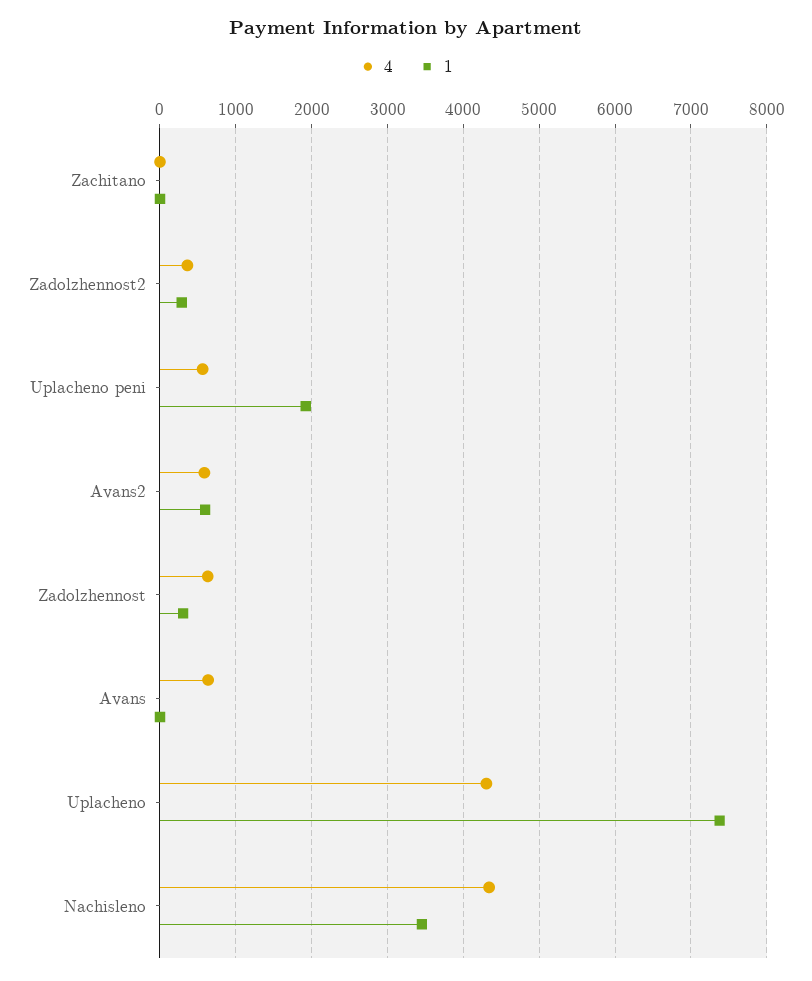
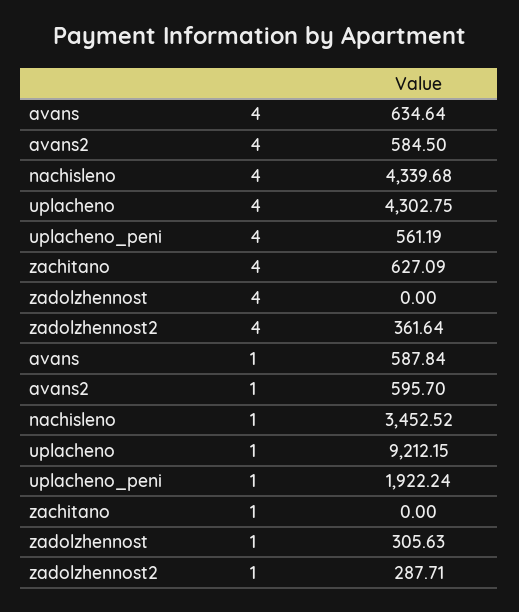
  {
    "4": {
-     "Zachitano": 0,
+     "Zachitano": 627.09,
      "Zadolzhennost2": 361.64,
      "Uplacheno peni": 561.19,
      "Avans2": 584.5,
-     "Zadolzhennost": 600,
+     "Zadolzhennost": 0,
      "Avans": 634.64,
      "Uplacheno": 4302.75,
      "Nachisleno": 4339.68
    },
    "1": {
      "Zachitano": 0,
      "Zadolzhennost2": 287.71,
      "Uplacheno peni": 1922.24,
      "Avans2": 595.7,
      "Zadolzhennost": 305.63,
-     "Avans": 0,
+     "Avans": 587.84,
-     "Uplacheno": 7400,
+     "Uplacheno": 9212.15,
      "Nachisleno": 3452.52
    }
  }

